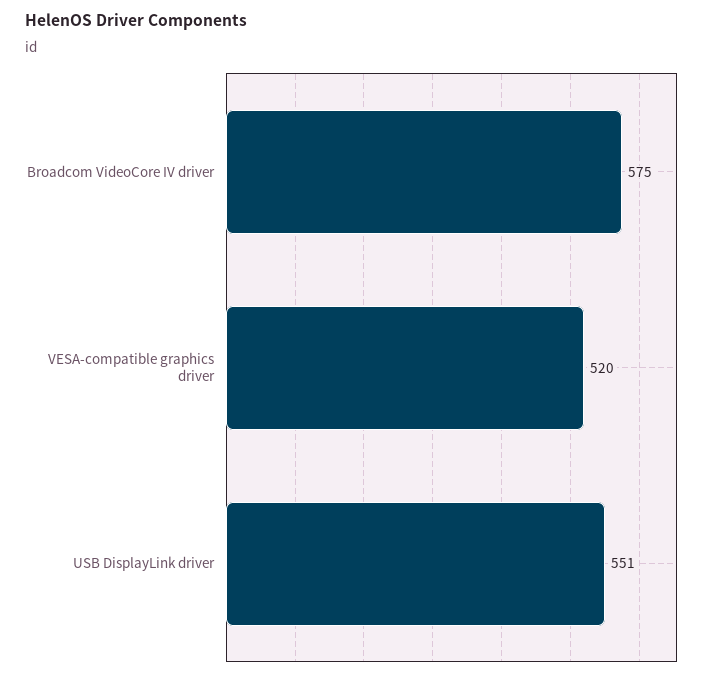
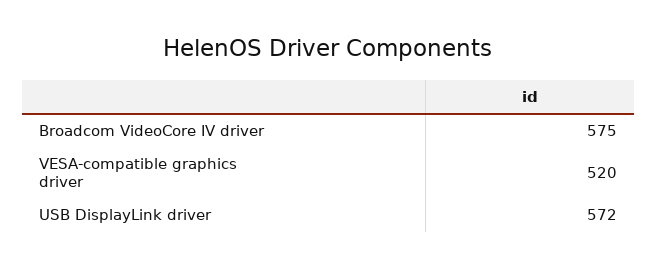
  {
    "Broadcom VideoCore IV driver": 575,
    "VESA-compatible graphics driver": 520,
-   "USB DisplayLink driver": 551
+   "USB DisplayLink driver": 572
  }

